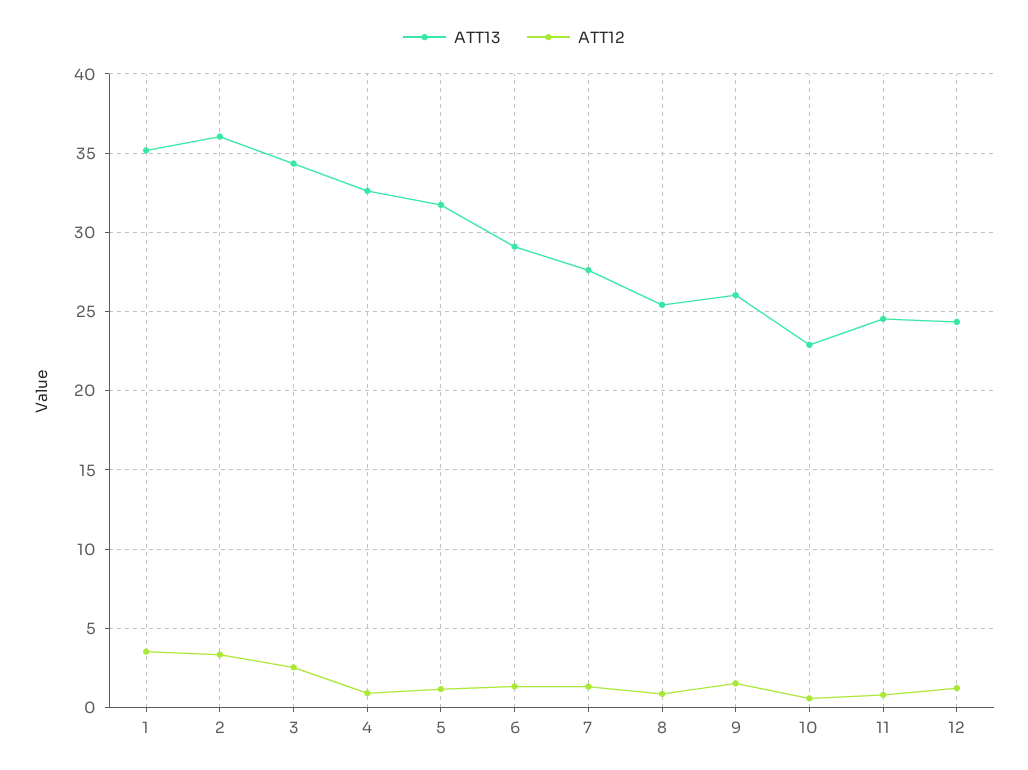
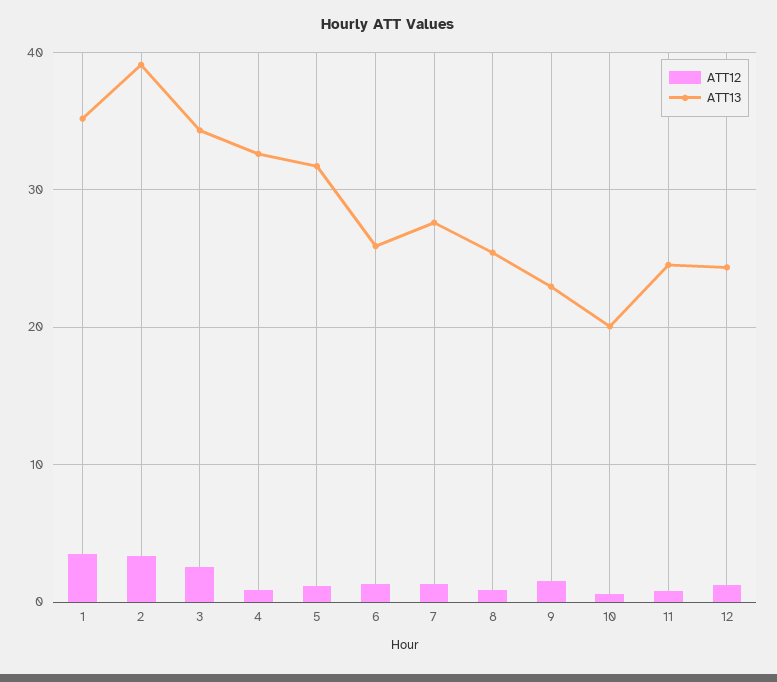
  {
    "ATT13": {
      "1": 35,
-     "2": 36,
+     "2": 39,
      "3": 34.5,
      "4": 32.5,
      "5": 31.5,
-     "6": 29,
+     "6": 26,
      "7": 27.5,
      "8": 25.5,
-     "9": 26,
+     "9": 23,
-     "10": 23,
+     "10": 20,
      "11": 24.5,
      "12": 24.5
    },
    "ATT12": {
      "1": 3.5,
      "2": 3.5,
      "3": 2.5,
      "4": 1,
      "5": 1,
      "6": 1.5,
      "7": 1.5,
      "8": 1,
      "9": 1.5,
      "10": 0.5,
      "11": 1,
      "12": 1
    }
  }

